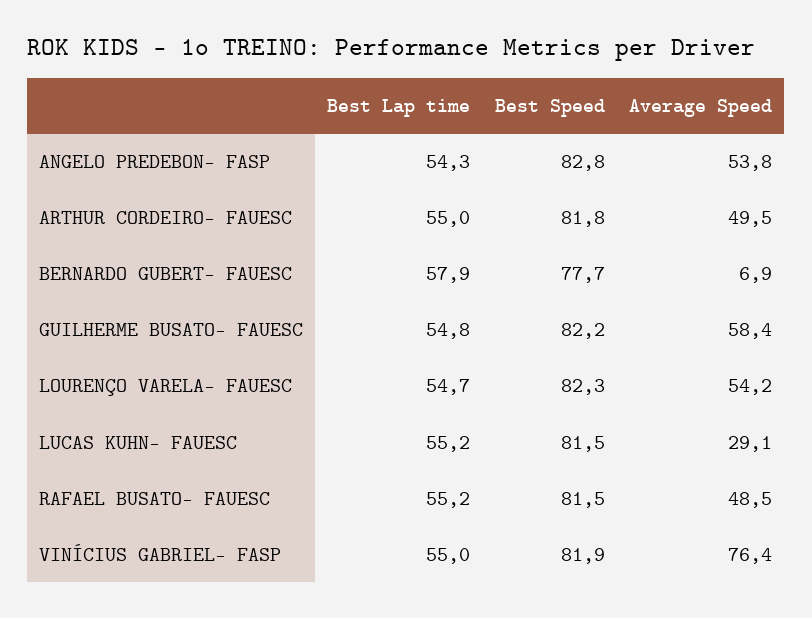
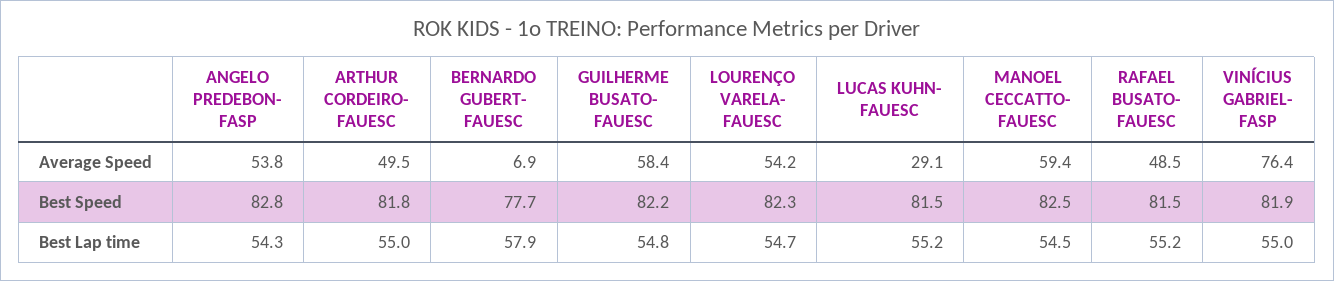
  {
    "Best Lap time": {
      "ANGELO PREDEBON- FASP": 54.3,
      "ARTHUR CORDEIRO- FAUESC": 55,
      "BERNARDO GUBERT- FAUESC": 57.9,
      "GUILHERME BUSATO- FAUESC": 54.8,
      "LOURENÇO VARELA- FAUESC": 54.7,
      "LUCAS KUHN- FAUESC": 55.2,
      "RAFAEL BUSATO- FAUESC": 55.2,
-     "VINÍCIUS GABRIEL- FASP": 55
+     "VINÍCIUS GABRIEL- FASP": 55,
+     "MANOEL CECCATTO- FAUESC": 54.5
    },
    "Best Speed": {
      "ANGELO PREDEBON- FASP": 82.8,
      "ARTHUR CORDEIRO- FAUESC": 81.8,
      "BERNARDO GUBERT- FAUESC": 77.7,
      "GUILHERME BUSATO- FAUESC": 82.2,
      "LOURENÇO VARELA- FAUESC": 82.3,
      "LUCAS KUHN- FAUESC": 81.5,
      "RAFAEL BUSATO- FAUESC": 81.5,
-     "VINÍCIUS GABRIEL- FASP": 81.9
+     "VINÍCIUS GABRIEL- FASP": 81.9,
+     "MANOEL CECCATTO- FAUESC": 82.5
    },
    "Average Speed": {
      "ANGELO PREDEBON- FASP": 53.8,
      "ARTHUR CORDEIRO- FAUESC": 49.5,
      "BERNARDO GUBERT- FAUESC": 6.9,
      "GUILHERME BUSATO- FAUESC": 58.4,
      "LOURENÇO VARELA- FAUESC": 54.2,
      "LUCAS KUHN- FAUESC": 29.1,
      "RAFAEL BUSATO- FAUESC": 48.5,
-     "VINÍCIUS GABRIEL- FASP": 76.4
+     "VINÍCIUS GABRIEL- FASP": 76.4,
+     "MANOEL CECCATTO- FAUESC": 59.4
    }
  }

